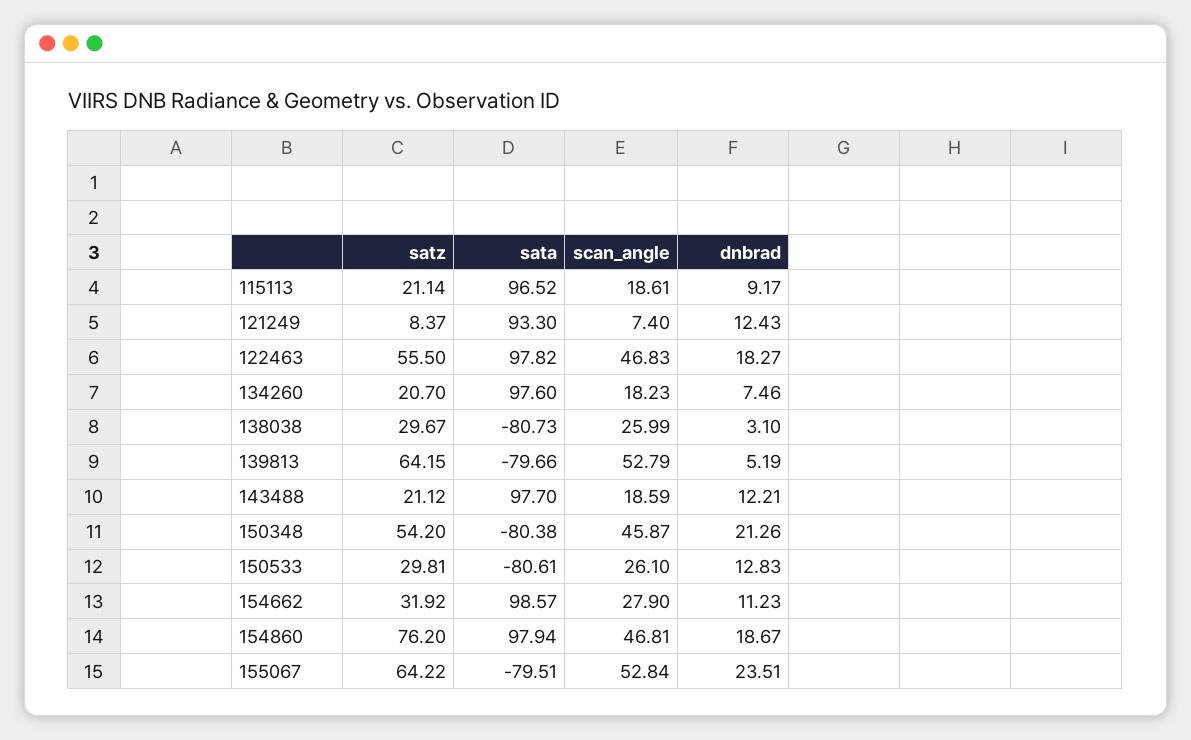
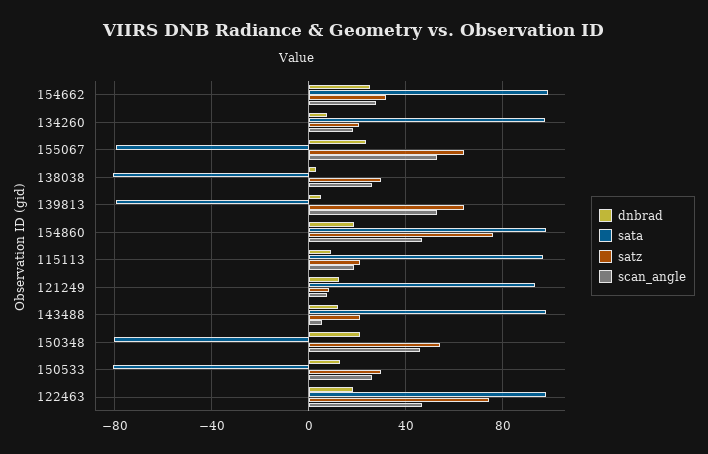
  {
    "satz": {
      "115113": 21.14,
      "121249": 8.37,
-     "122463": 55.5,
+     "122463": 75,
      "134260": 20.7,
      "138038": 29.67,
      "139813": 64.15,
      "143488": 21.12,
      "150348": 54.2,
      "150533": 29.81,
      "154662": 31.92,
      "154860": 76.2,
      "155067": 64.22
    },
    "sata": {
      "115113": 96.52,
      "121249": 93.3,
      "122463": 97.82,
      "134260": 97.6,
      "138038": -80.73,
      "139813": -79.66,
      "143488": 97.7,
      "150348": -80.38,
      "150533": -80.61,
      "154662": 98.57,
      "154860": 97.94,
      "155067": -79.51
    },
    "scan_angle": {
      "115113": 18.61,
      "121249": 7.4,
      "122463": 46.83,
      "134260": 18.23,
      "138038": 25.99,
      "139813": 52.79,
-     "143488": 18.59,
+     "143488": 5,
      "150348": 45.87,
      "150533": 26.1,
      "154662": 27.9,
      "154860": 46.81,
      "155067": 52.84
    },
    "dnbrad": {
      "115113": 9.17,
      "121249": 12.43,
      "122463": 18.27,
      "134260": 7.46,
      "138038": 3.1,
      "139813": 5.19,
      "143488": 12.21,
      "150348": 21.26,
      "150533": 12.83,
-     "154662": 11.23,
+     "154662": 25,
      "154860": 18.67,
      "155067": 23.51
    }
  }

